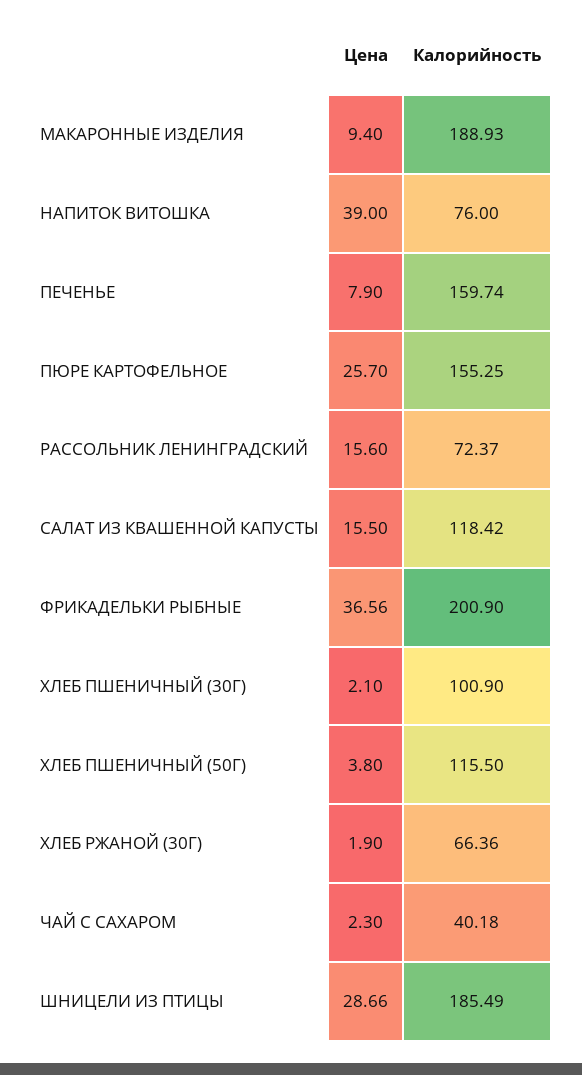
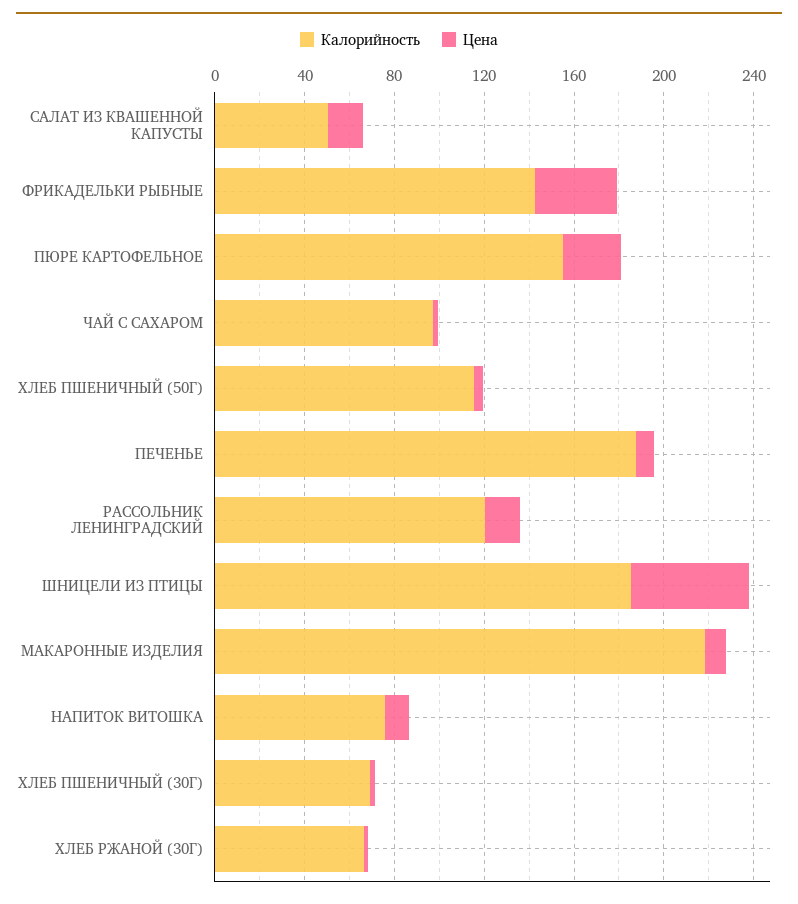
  {
    "Цена": {
      "МАКАРОННЫЕ ИЗДЕЛИЯ": 9.4,
-     "НАПИТОК ВИТОШКА": 39,
+     "НАПИТОК ВИТОШКА": 10,
      "ПЕЧЕНЬЕ": 7.9,
      "ПЮРЕ КАРТОФЕЛЬНОЕ": 25.7,
      "РАССОЛЬНИК ЛЕНИНГРАДСКИЙ": 15.6,
      "САЛАТ ИЗ КВАШЕННОЙ КАПУСТЫ": 15.5,
      "ФРИКАДЕЛЬКИ РЫБНЫЕ": 36.56,
      "ХЛЕБ ПШЕНИЧНЫЙ (30Г)": 2.1,
      "ХЛЕБ ПШЕНИЧНЫЙ (50Г)": 3.8,
      "ХЛЕБ РЖАНОЙ (30Г)": 1.9,
      "ЧАЙ С САХАРОМ": 2.3,
-     "ШНИЦЕЛИ ИЗ ПТИЦЫ": 28.66
+     "ШНИЦЕЛИ ИЗ ПТИЦЫ": 50
    },
    "Калорийность": {
-     "МАКАРОННЫЕ ИЗДЕЛИЯ": 188.93,
+     "МАКАРОННЫЕ ИЗДЕЛИЯ": 220,
      "НАПИТОК ВИТОШКА": 76,
-     "ПЕЧЕНЬЕ": 159.74,
+     "ПЕЧЕНЬЕ": 190,
      "ПЮРЕ КАРТОФЕЛЬНОЕ": 155.25,
-     "РАССОЛЬНИК ЛЕНИНГРАДСКИЙ": 72.37,
+     "РАССОЛЬНИК ЛЕНИНГРАДСКИЙ": 120,
-     "САЛАТ ИЗ КВАШЕННОЙ КАПУСТЫ": 118.42,
+     "САЛАТ ИЗ КВАШЕННОЙ КАПУСТЫ": 50,
-     "ФРИКАДЕЛЬКИ РЫБНЫЕ": 200.9,
+     "ФРИКАДЕЛЬКИ РЫБНЫЕ": 140,
-     "ХЛЕБ ПШЕНИЧНЫЙ (30Г)": 100.9,
+     "ХЛЕБ ПШЕНИЧНЫЙ (30Г)": 70,
      "ХЛЕБ ПШЕНИЧНЫЙ (50Г)": 115.5,
      "ХЛЕБ РЖАНОЙ (30Г)": 66.36,
-     "ЧАЙ С САХАРОМ": 40.18,
+     "ЧАЙ С САХАРОМ": 100,
      "ШНИЦЕЛИ ИЗ ПТИЦЫ": 185.49
    }
  }

